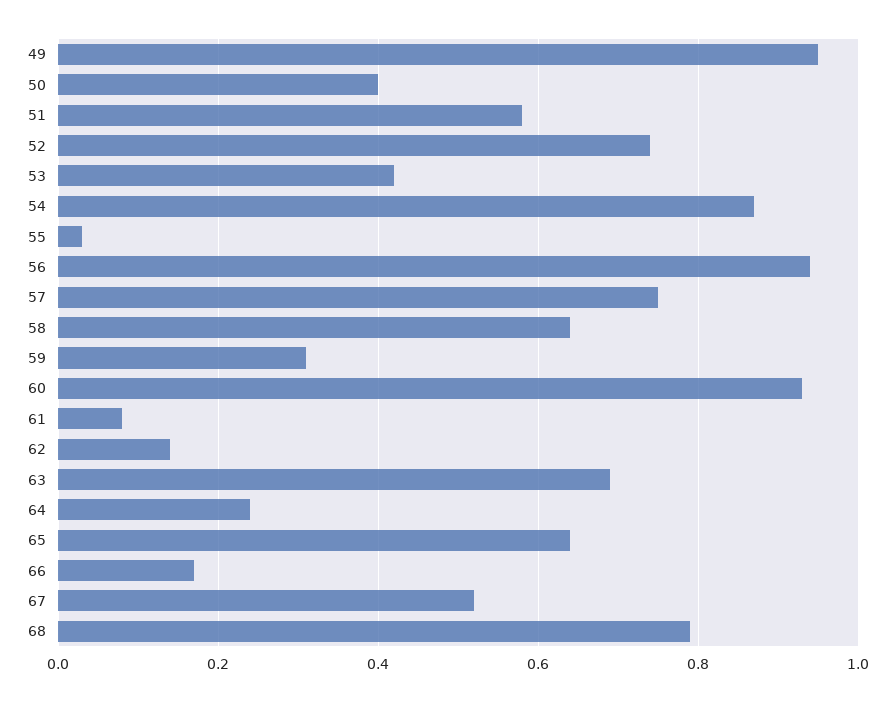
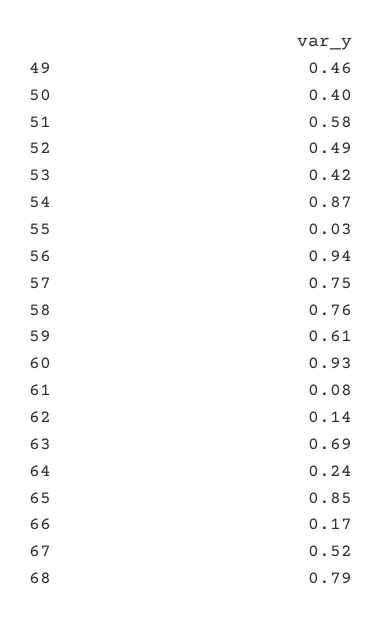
  {
-   "49": 0.95,
+   "49": 0.46,
    "50": 0.4,
    "51": 0.58,
-   "52": 0.75,
+   "52": 0.49,
    "53": 0.42,
    "54": 0.87,
    "55": 0.03,
    "56": 0.94,
    "57": 0.75,
-   "58": 0.65,
+   "58": 0.76,
-   "59": 0.3,
+   "59": 0.61,
    "60": 0.93,
    "61": 0.08,
    "62": 0.14,
    "63": 0.69,
    "64": 0.24,
-   "65": 0.65,
+   "65": 0.85,
    "66": 0.17,
    "67": 0.52,
    "68": 0.79
  }

